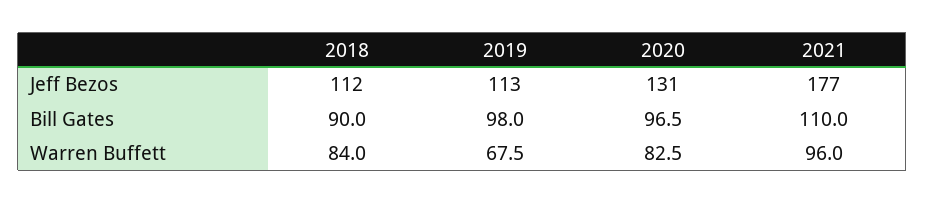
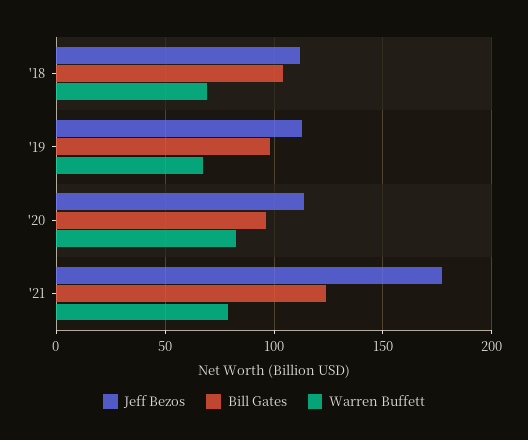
  {
    "Jeff Bezos": {
      "2018": 112,
      "2019": 113,
-     "2020": 131,
+     "2020": 115,
      "2021": 177
    },
    "Bill Gates": {
-     "2018": 90,
+     "2018": 105,
      "2019": 98,
      "2020": 96.5,
-     "2021": 110
+     "2021": 125
    },
    "Warren Buffett": {
-     "2018": 84,
+     "2018": 70,
      "2019": 67.5,
      "2020": 82.5,
-     "2021": 96
+     "2021": 80
    }
  }

